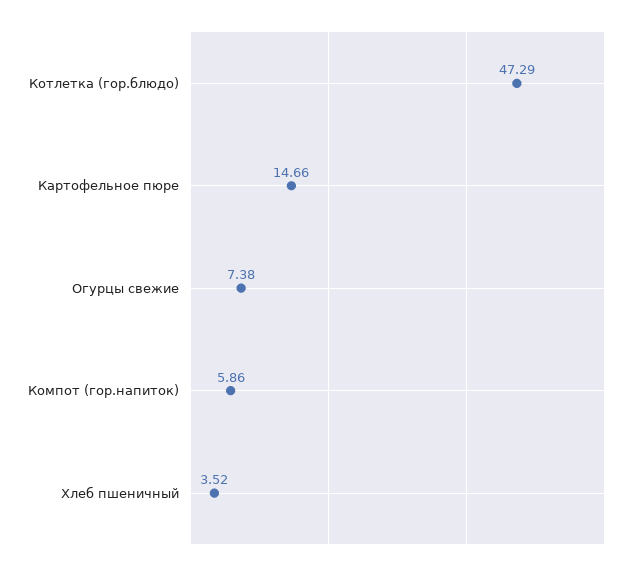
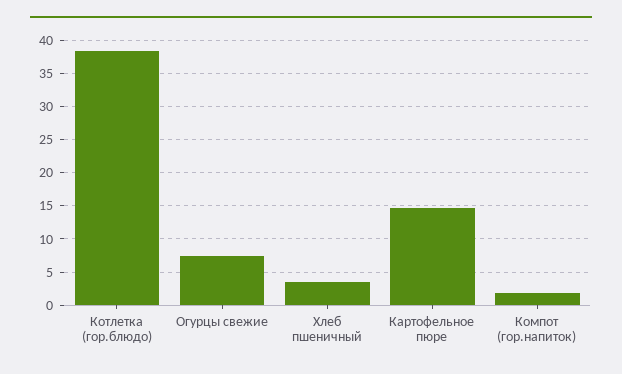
  {
-   "Котлетка (гор.блюдо)": 47.29,
+   "Котлетка (гор.блюдо)": 38,
    "Картофельное пюре": 14.66,
    "Огурцы свежие": 7.38,
-   "Компот (гор.напиток)": 5.86,
+   "Компот (гор.напиток)": 2,
    "Хлеб пшеничный": 3.52
  }

